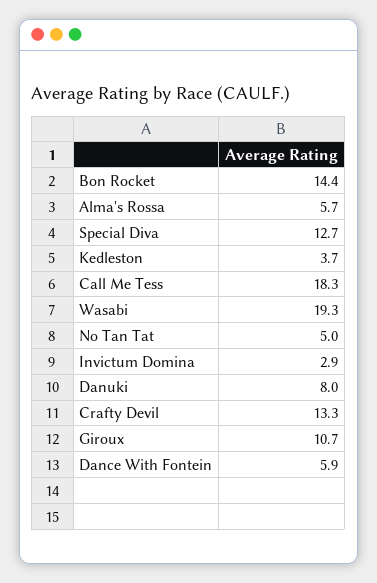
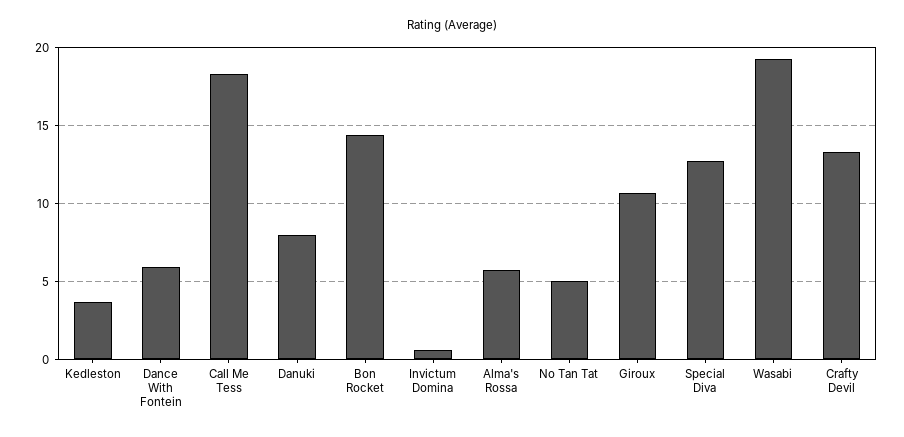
  {
    "Bon Rocket": 14.4,
    "Alma's Rossa": 5.7,
    "Special Diva": 12.7,
    "Kedleston": 3.7,
    "Call Me Tess": 18.3,
    "Wasabi": 19.3,
    "No Tan Tat": 5,
-   "Invictum Domina": 2.9,
+   "Invictum Domina": 0.5,
    "Danuki": 8,
    "Crafty Devil": 13.3,
    "Giroux": 10.7,
    "Dance With Fontein": 5.9
  }

